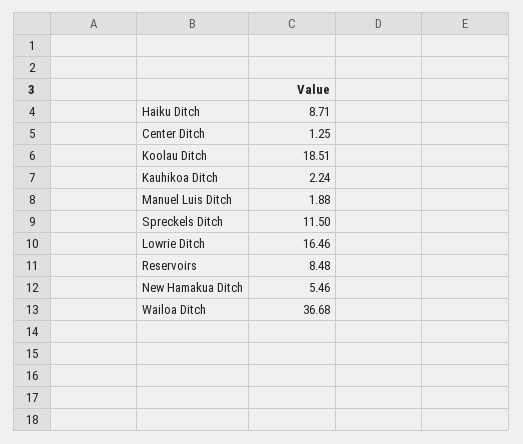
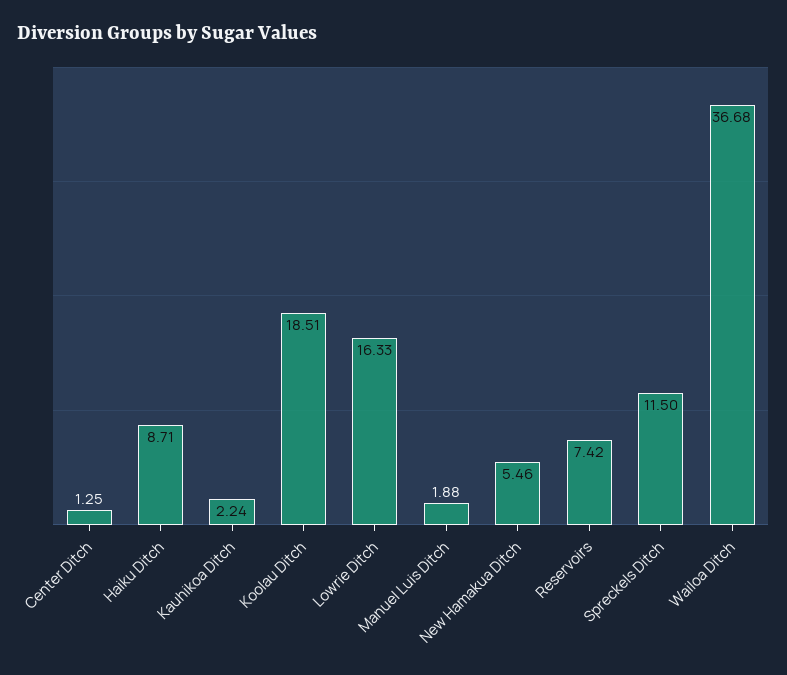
  {
    "Haiku Ditch": 8.71,
    "Center Ditch": 1.25,
    "Koolau Ditch": 18.51,
    "Kauhikoa Ditch": 2.24,
    "Manuel Luis Ditch": 1.88,
    "Spreckels Ditch": 11.5,
-   "Lowrie Ditch": 16.46,
+   "Lowrie Ditch": 16.33,
-   "Reservoirs": 8.48,
+   "Reservoirs": 7.42,
    "New Hamakua Ditch": 5.46,
    "Wailoa Ditch": 36.68
  }

